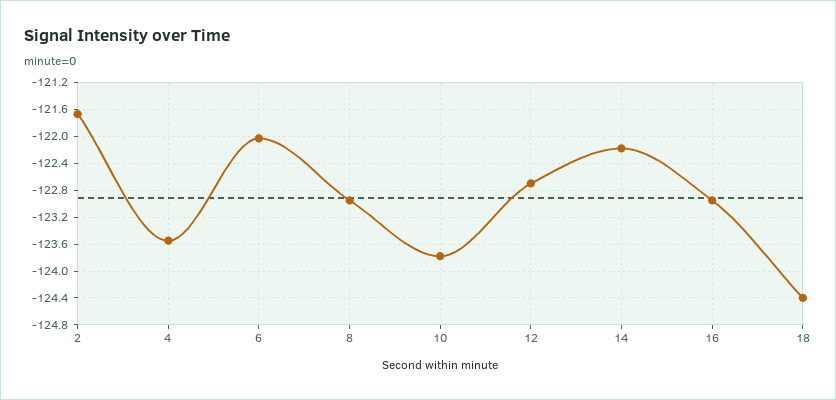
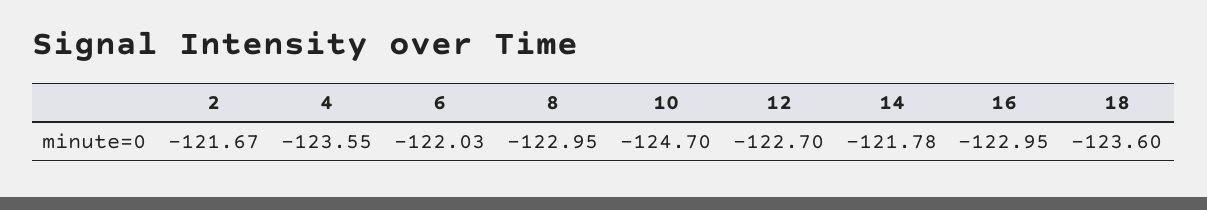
  {
    "2": -121.67,
    "4": -123.55,
    "6": -122.03,
    "8": -122.95,
-   "10": -123.8,
+   "10": -124.7,
    "12": -122.7,
-   "14": -122.2,
+   "14": -121.78,
    "16": -122.95,
-   "18": -124.4
+   "18": -123.6
  }

